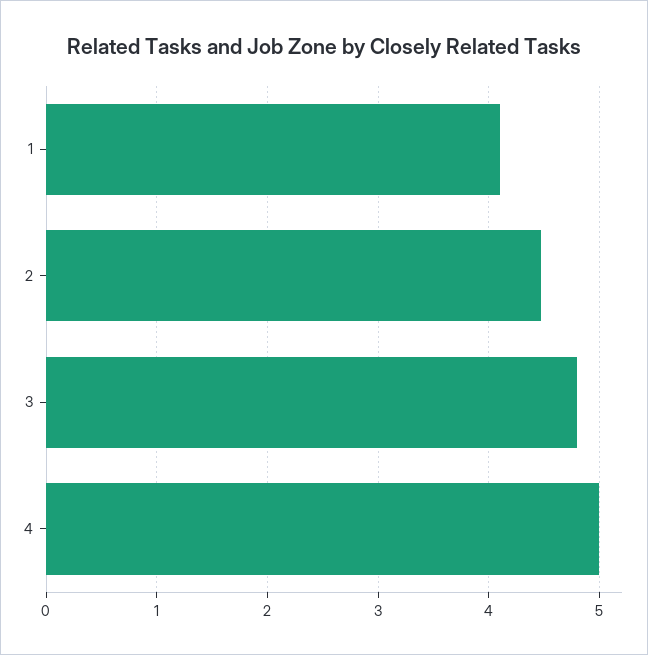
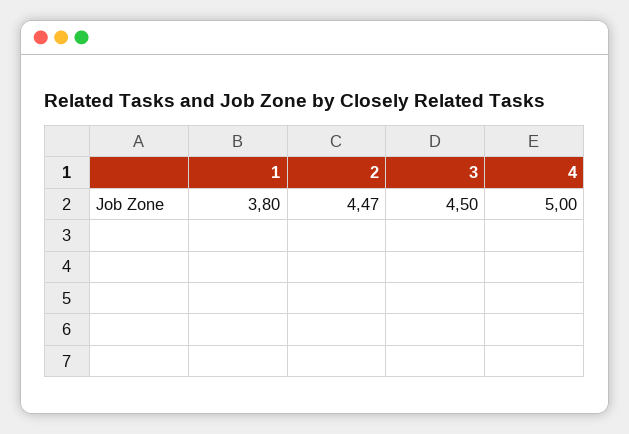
  {
-   "1": 4.1,
+   "1": 3.8,
    "2": 4.47,
-   "3": 4.8,
+   "3": 4.5,
    "4": 5
  }

